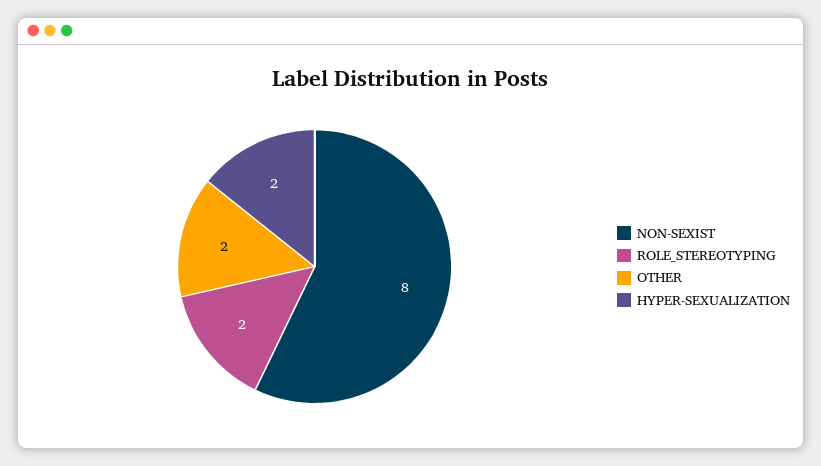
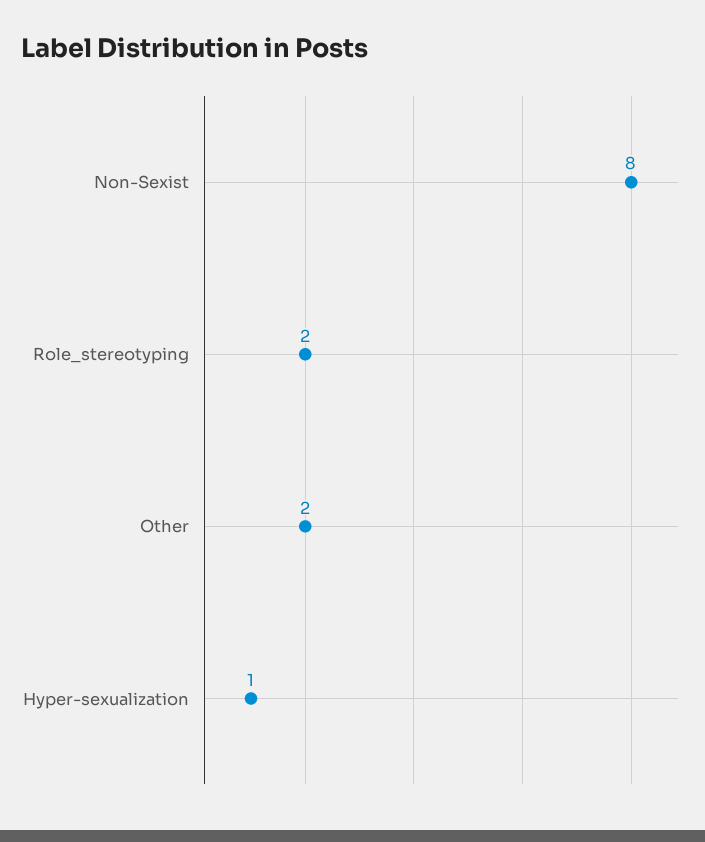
  {
    "NON-SEXIST": 8,
    "ROLE_STEREOTYPING": 2,
    "OTHER": 2,
-   "HYPER-SEXUALIZATION": 2
+   "HYPER-SEXUALIZATION": 1
  }

